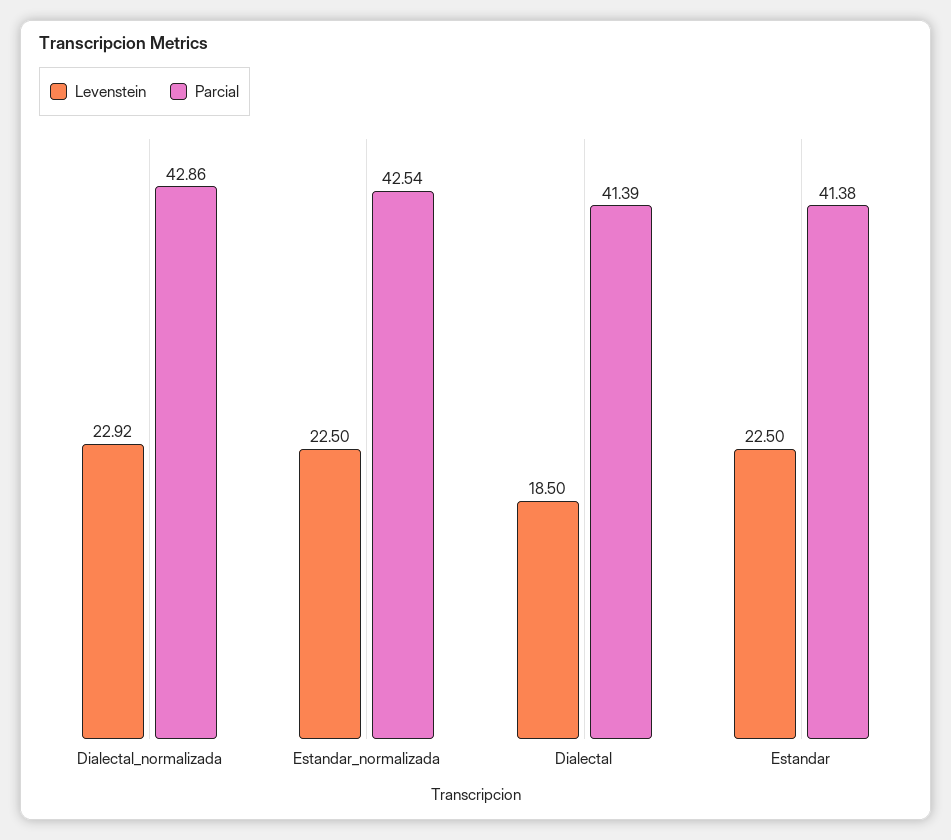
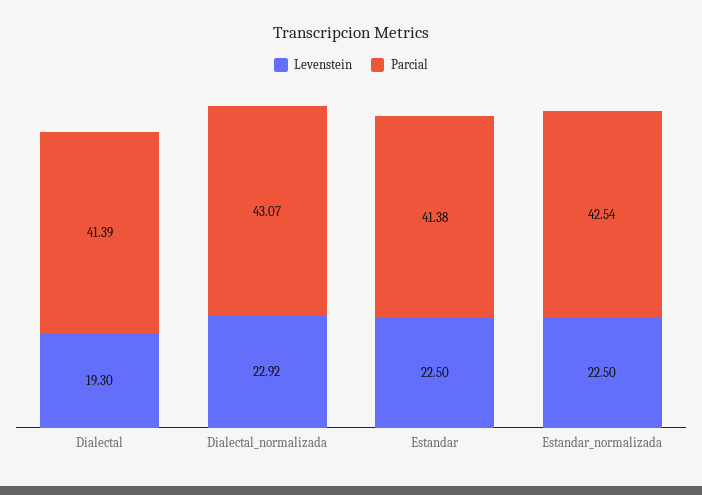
  {
    "Levenstein": {
      "Dialectal_normalizada": 22.92,
      "Estandar_normalizada": 22.5,
-     "Dialectal": 18.5,
+     "Dialectal": 19.3,
      "Estandar": 22.5
    },
    "Parcial": {
-     "Dialectal_normalizada": 42.86,
+     "Dialectal_normalizada": 43.07,
      "Estandar_normalizada": 42.54,
      "Dialectal": 41.39,
      "Estandar": 41.38
    }
  }

